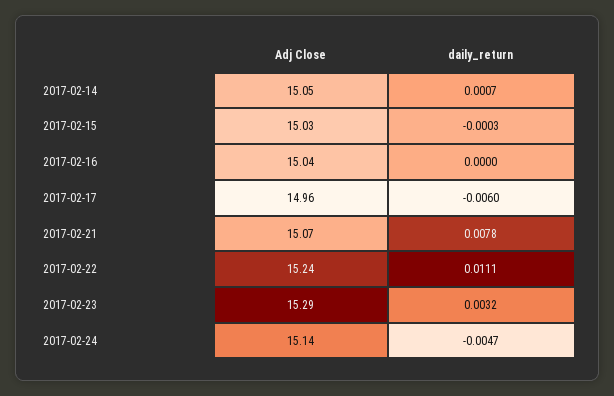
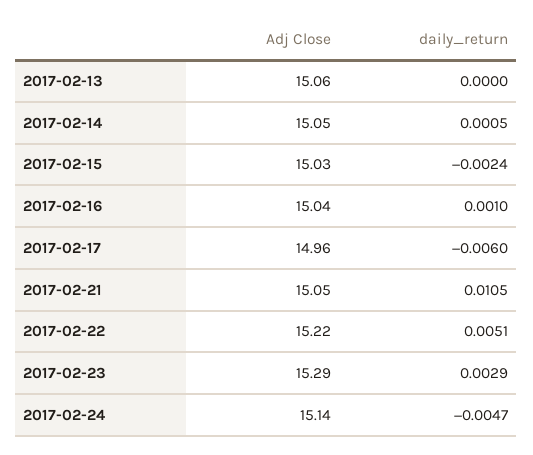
  {
    "Adj Close": {
      "2017-02-14": 15.05,
      "2017-02-15": 15.03,
      "2017-02-16": 15.04,
      "2017-02-17": 14.96,
-     "2017-02-21": 15.07,
+     "2017-02-21": 15.05,
-     "2017-02-22": 15.24,
+     "2017-02-22": 15.22,
      "2017-02-23": 15.29,
-     "2017-02-24": 15.14
+     "2017-02-24": 15.14,
+     "2017-02-13": 15.06
    },
    "daily_return": {
-     "2017-02-14": 0.0007,
+     "2017-02-14": 0.0005,
-     "2017-02-15": -0.0003,
+     "2017-02-15": -0.0024,
-     "2017-02-16": 0,
+     "2017-02-16": 0.001,
      "2017-02-17": -0.006,
-     "2017-02-21": 0.0078,
+     "2017-02-21": 0.0105,
-     "2017-02-22": 0.0111,
+     "2017-02-22": 0.0051,
-     "2017-02-23": 0.0032,
+     "2017-02-23": 0.0029,
-     "2017-02-24": -0.0047
+     "2017-02-24": -0.0047,
+     "2017-02-13": 0
    }
  }

